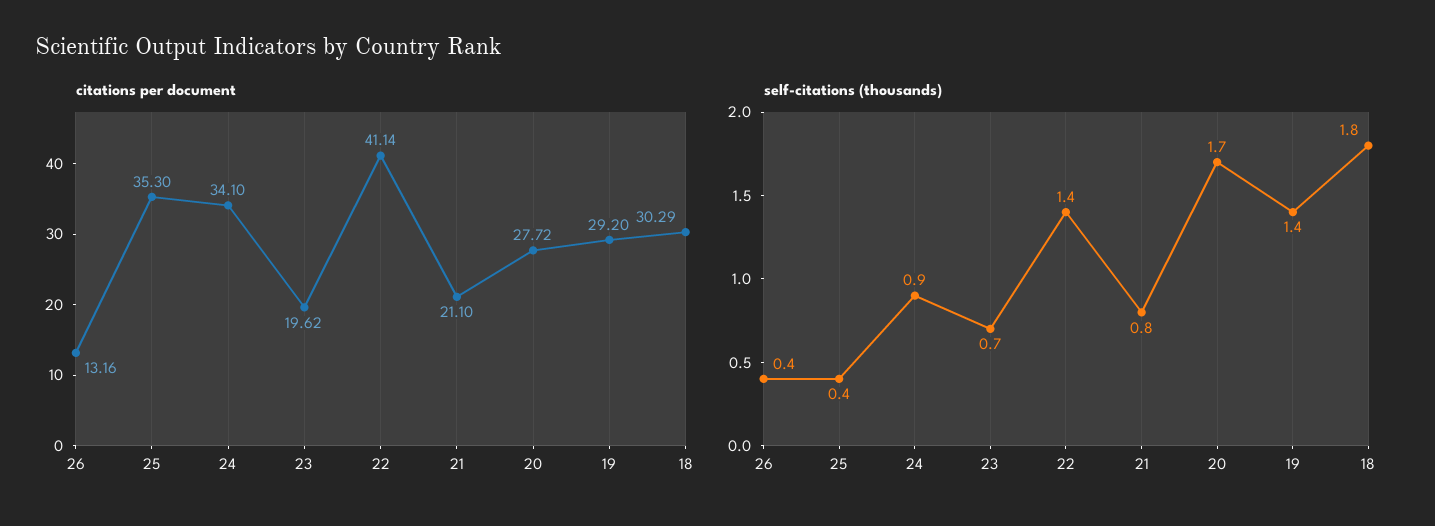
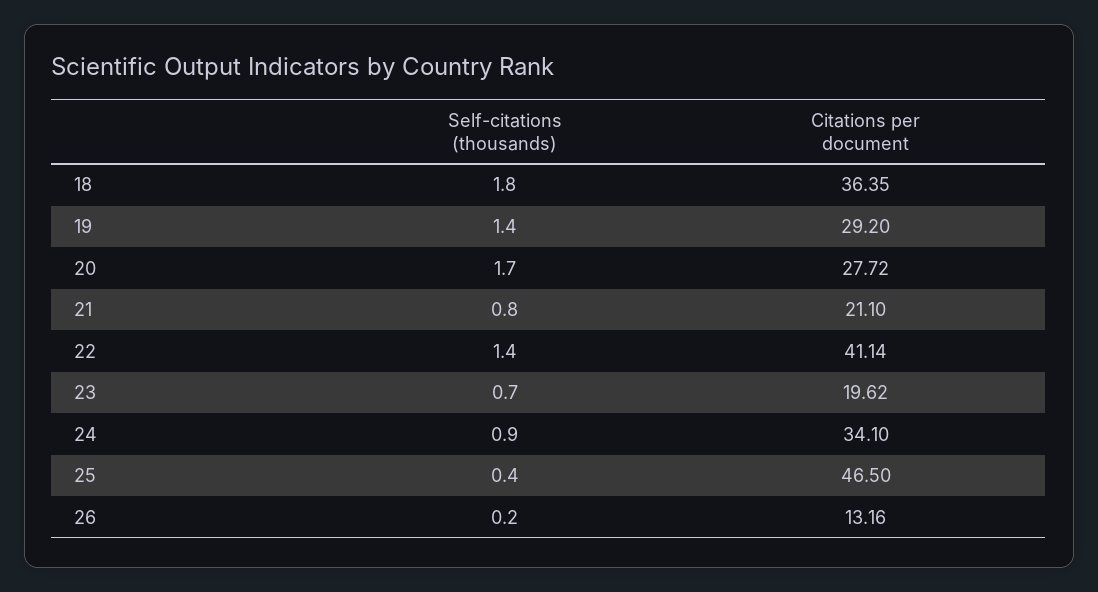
  {
    "citations per document": {
      "26": 13.16,
-     "25": 35.3,
+     "25": 46.5,
      "24": 34.1,
      "23": 19.62,
      "22": 41.14,
      "21": 21.1,
      "20": 27.72,
      "19": 29.2,
-     "18": 30.29
+     "18": 36.35
    },
    "self-citations (thousands)": {
-     "26": 0.4,
+     "26": 0.2,
      "25": 0.4,
      "24": 0.9,
      "23": 0.7,
      "22": 1.4,
      "21": 0.8,
      "20": 1.7,
      "19": 1.4,
      "18": 1.8
    }
  }

